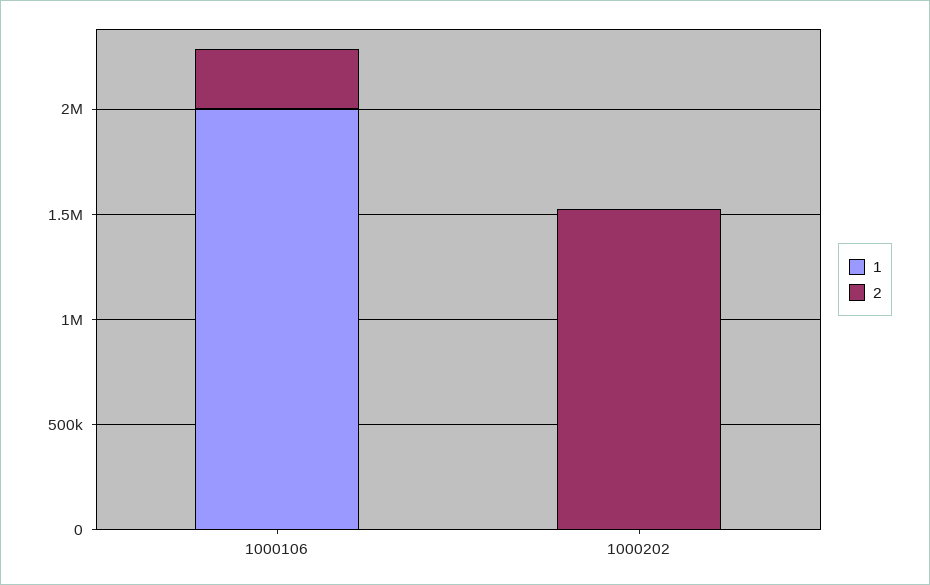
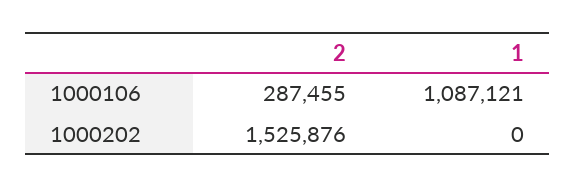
  {
    "1": {
-     "1000106": 2000000,
+     "1000106": 1087121,
      "1000202": 0
    },
    "2": {
      "1000106": 287455,
      "1000202": 1525876
    }
  }

